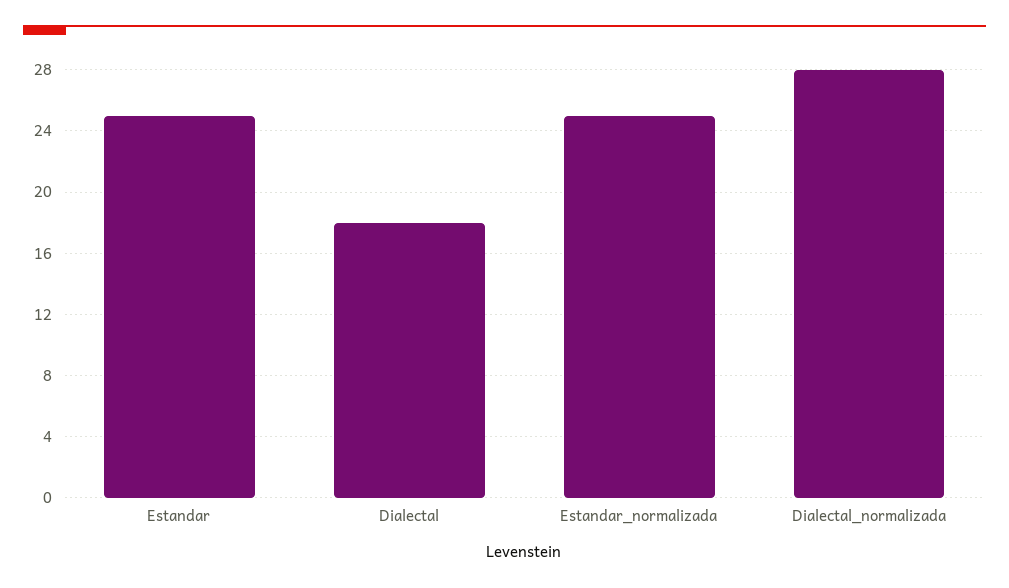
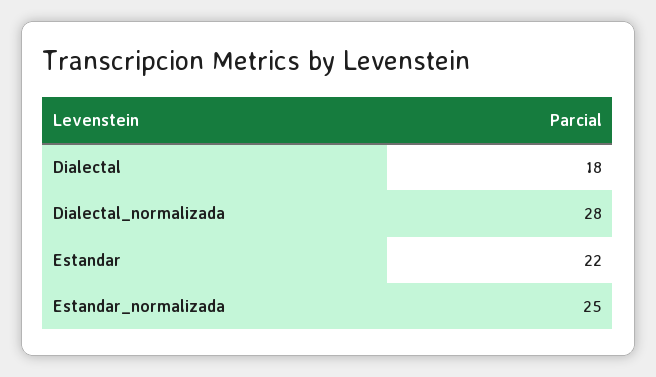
  {
-   "Estandar": 25,
+   "Estandar": 22,
    "Dialectal": 18,
    "Estandar_normalizada": 25,
    "Dialectal_normalizada": 28
  }

